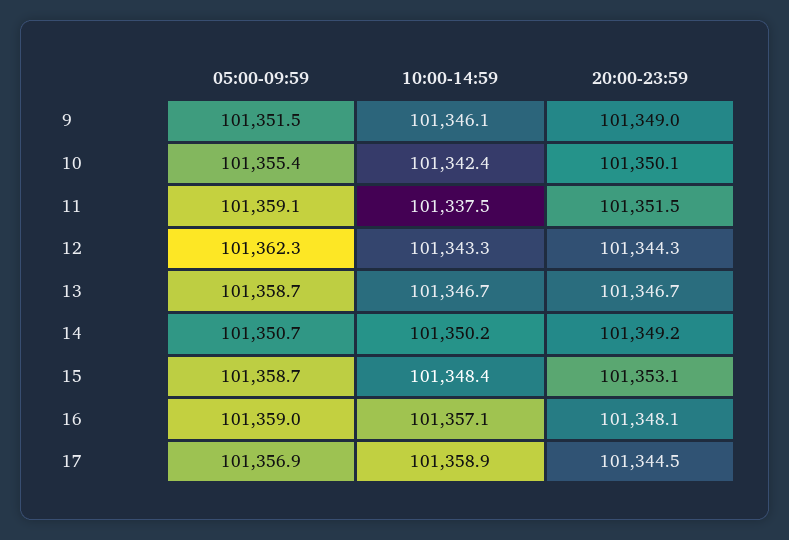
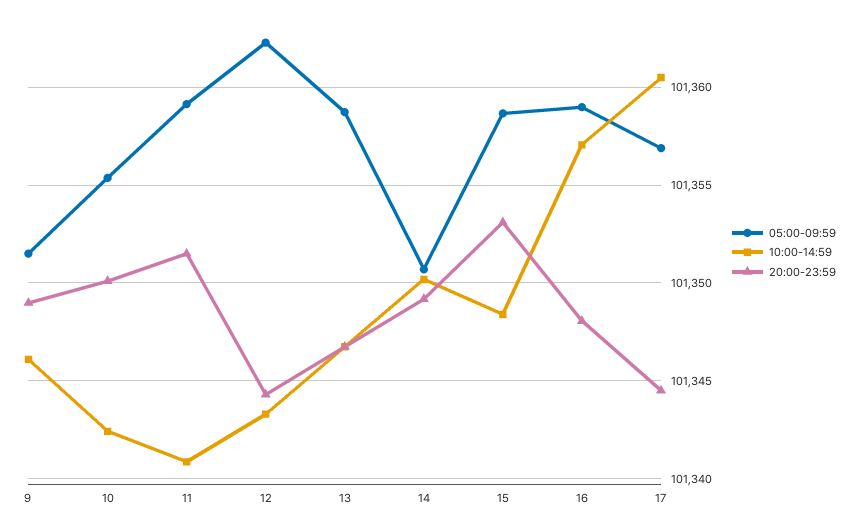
  {
    "05:00-09:59": {
      "9": 101351.5,
      "10": 101355.4,
      "11": 101359.1,
      "12": 101362.3,
      "13": 101358.7,
      "14": 101350.7,
      "15": 101358.7,
      "16": 101359,
      "17": 101356.9
    },
    "10:00-14:59": {
      "9": 101346.1,
      "10": 101342.4,
-     "11": 101337.5,
+     "11": 101341,
      "12": 101343.3,
      "13": 101346.7,
      "14": 101350.2,
      "15": 101348.4,
      "16": 101357.1,
-     "17": 101358.9
+     "17": 101360.5
    },
    "20:00-23:59": {
      "9": 101349,
      "10": 101350.1,
      "11": 101351.5,
      "12": 101344.3,
      "13": 101346.7,
      "14": 101349.2,
      "15": 101353.1,
      "16": 101348.1,
      "17": 101344.5
    }
  }

